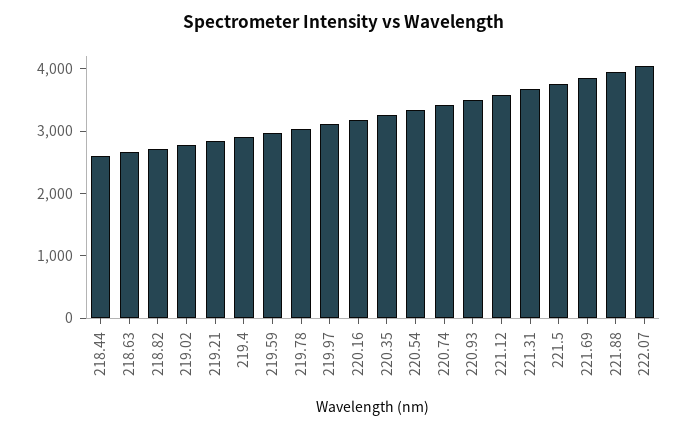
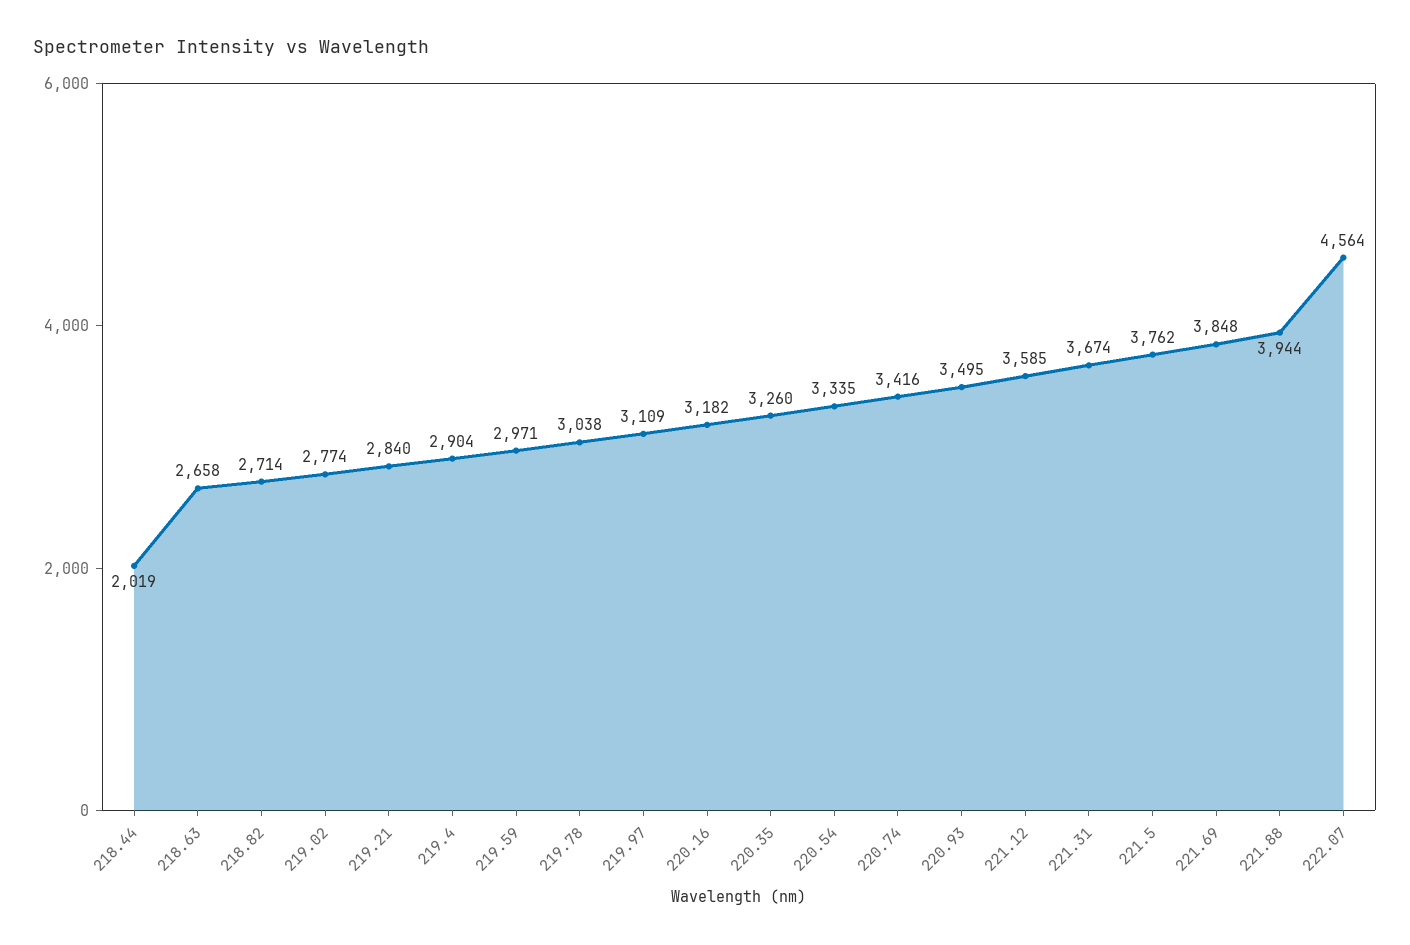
  {
-   "218.44": 2600,
+   "218.44": 2019,
    "218.63": 2658,
    "218.82": 2714,
    "219.02": 2774,
    "219.21": 2840,
    "219.4": 2904,
    "219.59": 2971,
    "219.78": 3038,
    "219.97": 3109,
    "220.16": 3182,
    "220.35": 3260,
    "220.54": 3335,
    "220.74": 3416,
    "220.93": 3495,
    "221.12": 3585,
    "221.31": 3674,
    "221.5": 3762,
    "221.69": 3848,
    "221.88": 3944,
-   "222.07": 4000
+   "222.07": 4564
  }

